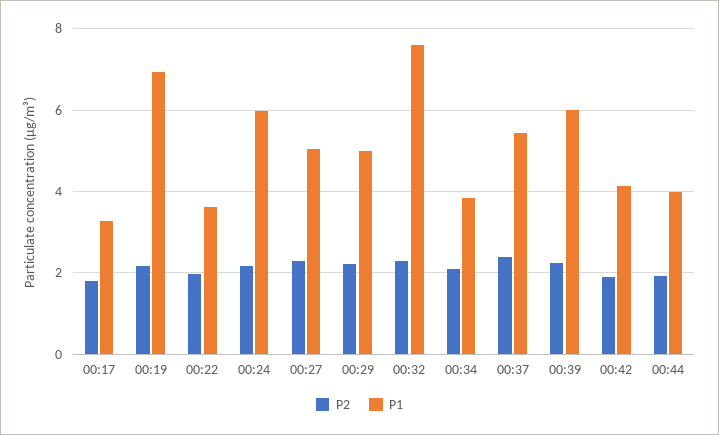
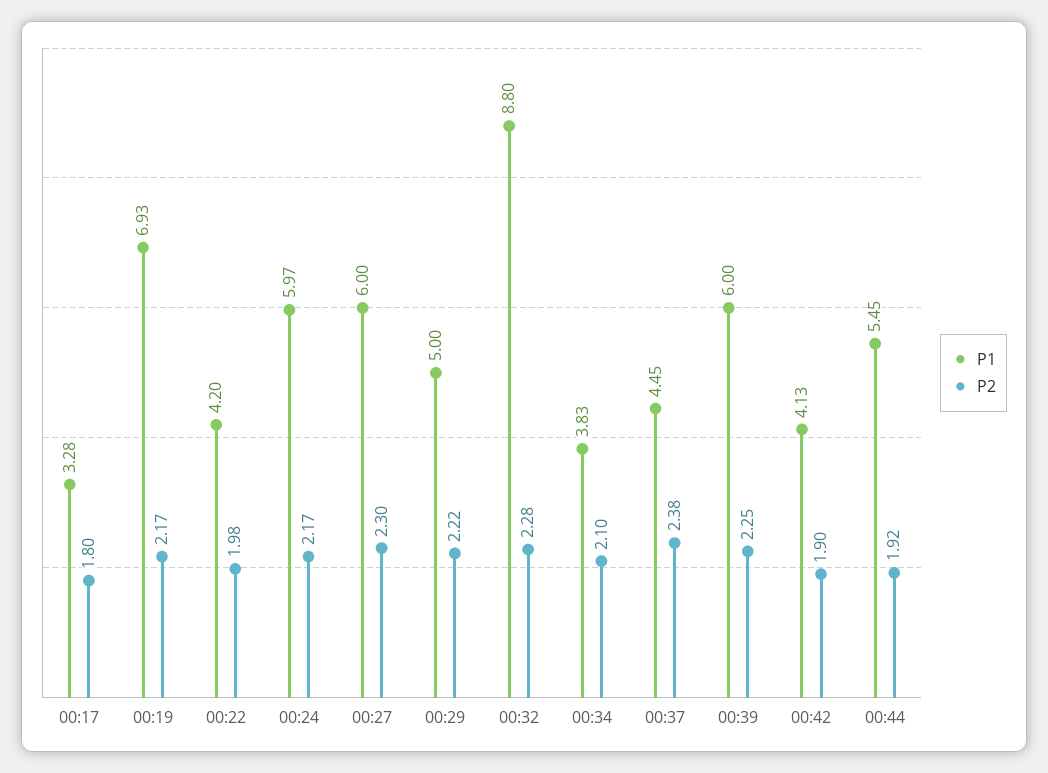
  {
    "P2": {
      "00:17": 1.8,
      "00:19": 2.17,
      "00:22": 1.98,
      "00:24": 2.17,
      "00:27": 2.3,
      "00:29": 2.22,
      "00:32": 2.28,
      "00:34": 2.1,
      "00:37": 2.38,
      "00:39": 2.25,
      "00:42": 1.9,
      "00:44": 1.92
    },
    "P1": {
      "00:17": 3.28,
      "00:19": 6.93,
-     "00:22": 3.6,
+     "00:22": 4.2,
      "00:24": 5.97,
-     "00:27": 5,
+     "00:27": 6,
      "00:29": 5,
-     "00:32": 7.6,
+     "00:32": 8.8,
      "00:34": 3.83,
-     "00:37": 5.4,
+     "00:37": 4.45,
      "00:39": 6,
      "00:42": 4.13,
-     "00:44": 4
+     "00:44": 5.45
    }
  }

